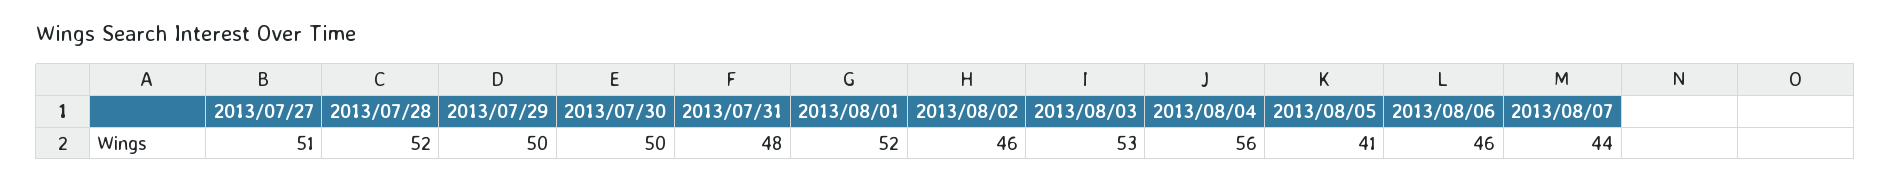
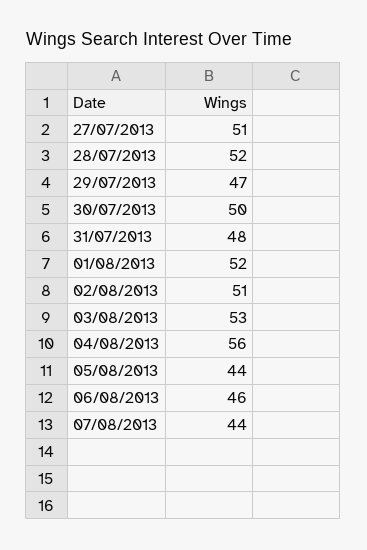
  {
    "2013/07/27": 51,
    "2013/07/28": 52,
-   "2013/07/29": 50,
+   "2013/07/29": 47,
    "2013/07/30": 50,
    "2013/07/31": 48,
    "2013/08/01": 52,
-   "2013/08/02": 46,
+   "2013/08/02": 51,
    "2013/08/03": 53,
    "2013/08/04": 56,
-   "2013/08/05": 41,
+   "2013/08/05": 44,
    "2013/08/06": 46,
    "2013/08/07": 44
  }

